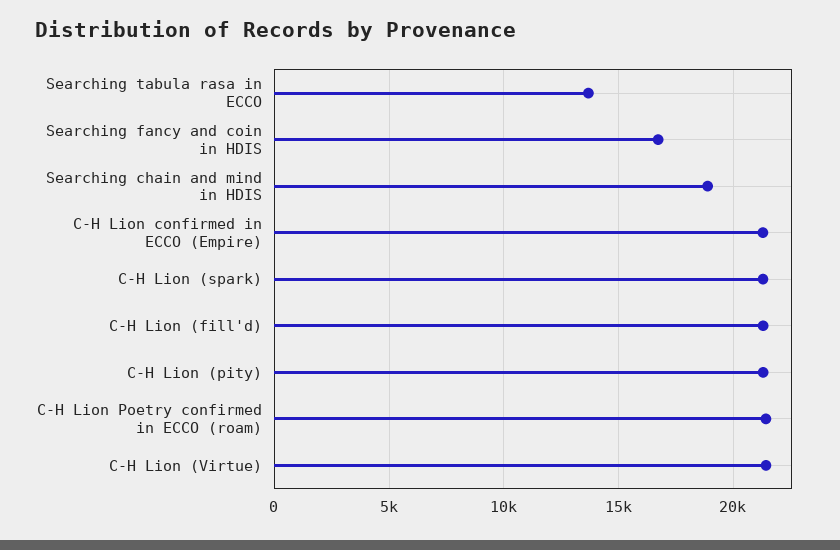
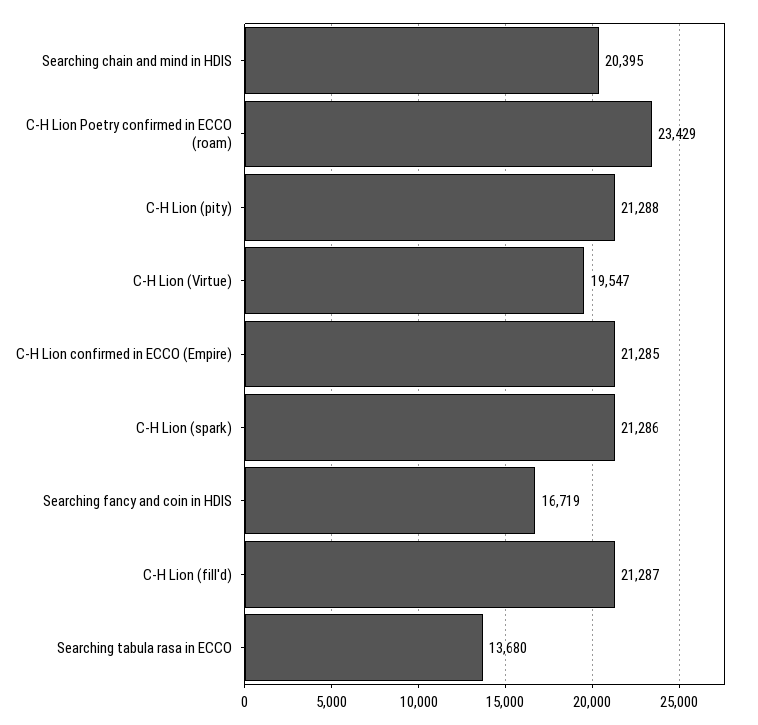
  {
    "Searching tabula rasa in ECCO": 13680,
    "Searching fancy and coin in HDIS": 16719,
-   "Searching chain and mind in HDIS": 19000,
+   "Searching chain and mind in HDIS": 20395,
    "C-H Lion confirmed in ECCO (Empire)": 21285,
    "C-H Lion (spark)": 21286,
    "C-H Lion (fill'd)": 21287,
    "C-H Lion (pity)": 21288,
-   "C-H Lion Poetry confirmed in ECCO (roam)": 21500,
+   "C-H Lion Poetry confirmed in ECCO (roam)": 23429,
-   "C-H Lion (Virtue)": 21500
+   "C-H Lion (Virtue)": 19547
  }

